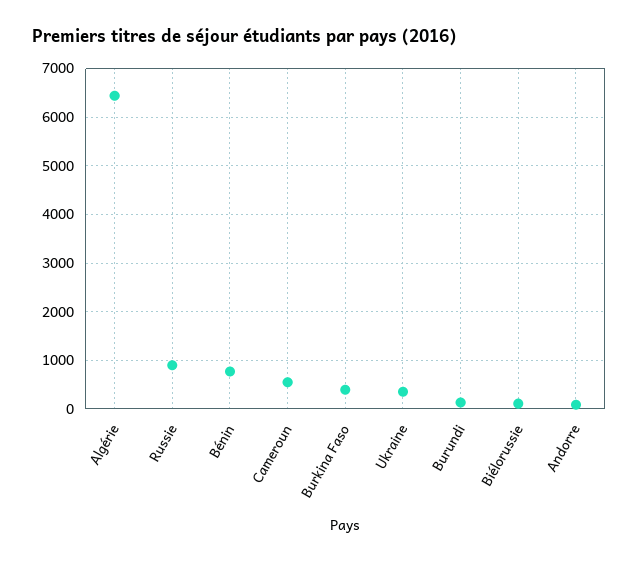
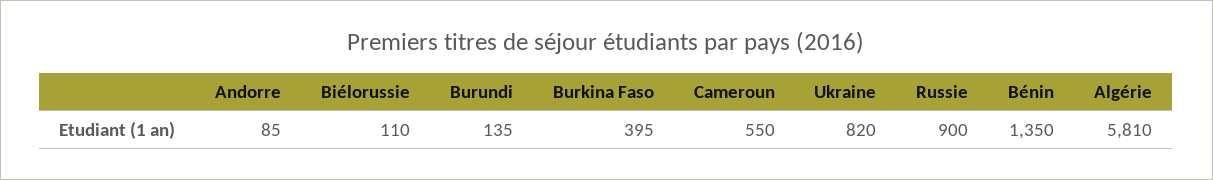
  {
-   "Algérie": 6400,
+   "Algérie": 5810,
    "Russie": 900,
-   "Bénin": 800,
+   "Bénin": 1350,
    "Cameroun": 550,
    "Burkina Faso": 395,
-   "Ukraine": 400,
+   "Ukraine": 820,
    "Burundi": 135,
    "Biélorussie": 110,
    "Andorre": 85
  }

